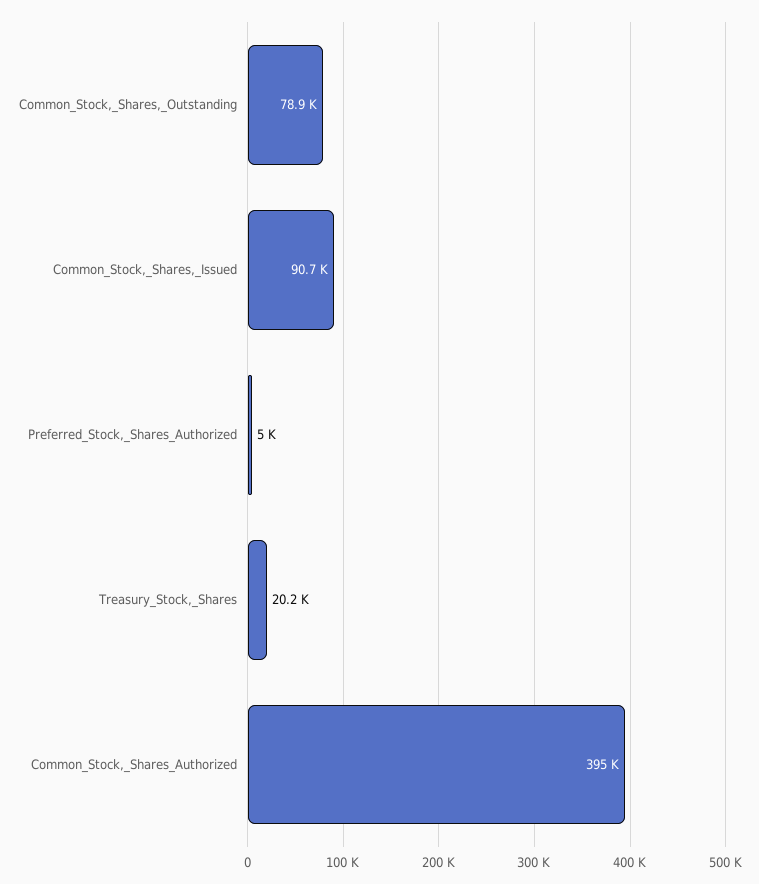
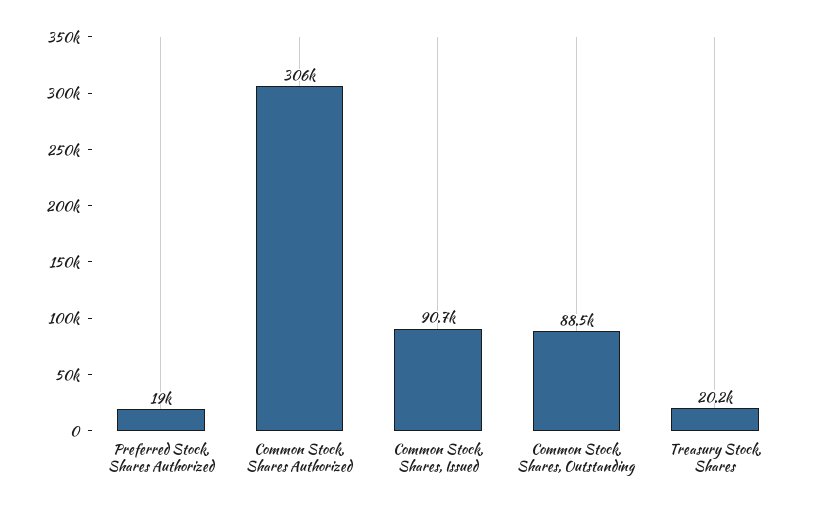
  {
-   "Common_Stock,_Shares,_Outstanding": 78900,
+   "Common_Stock,_Shares,_Outstanding": 88500,
    "Common_Stock,_Shares,_Issued": 90700,
-   "Preferred_Stock,_Shares_Authorized": 5000,
+   "Preferred_Stock,_Shares_Authorized": 19000,
    "Treasury_Stock,_Shares": 20200,
-   "Common_Stock,_Shares_Authorized": 395000
+   "Common_Stock,_Shares_Authorized": 306000
  }

